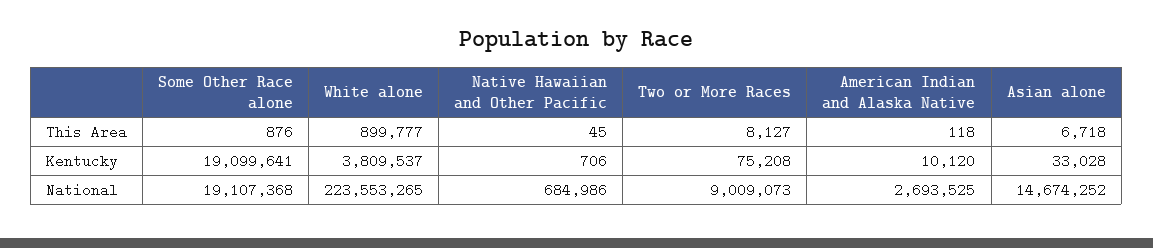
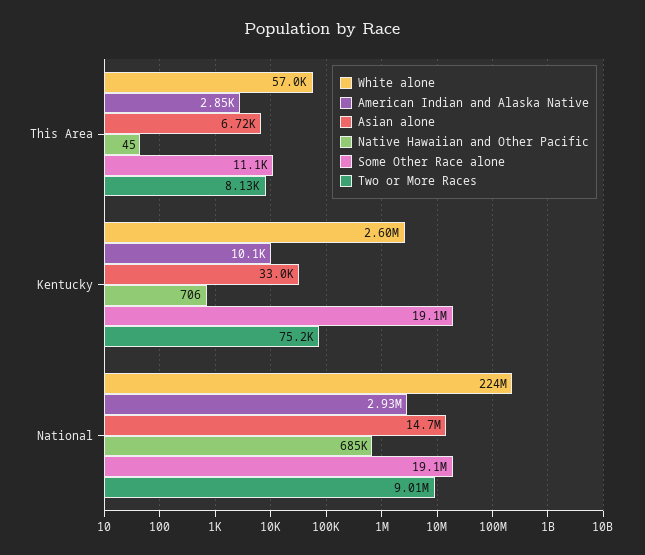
  {
    "Some Other Race alone": {
-     "This Area": 876,
+     "This Area": 11100,
      "Kentucky": 19099641,
      "National": 19107368
    },
    "White alone": {
-     "This Area": 899777,
+     "This Area": 57000,
-     "Kentucky": 3809537,
+     "Kentucky": 2600000,
      "National": 223553265
    },
    "Native Hawaiian and Other Pacific": {
      "This Area": 45,
      "Kentucky": 706,
      "National": 684986
    },
    "Two or More Races": {
      "This Area": 8127,
      "Kentucky": 75208,
      "National": 9009073
    },
    "American Indian and Alaska Native": {
-     "This Area": 118,
+     "This Area": 2850,
      "Kentucky": 10120,
-     "National": 2693525
+     "National": 2930000
    },
    "Asian alone": {
      "This Area": 6718,
      "Kentucky": 33028,
      "National": 14674252
    }
  }

